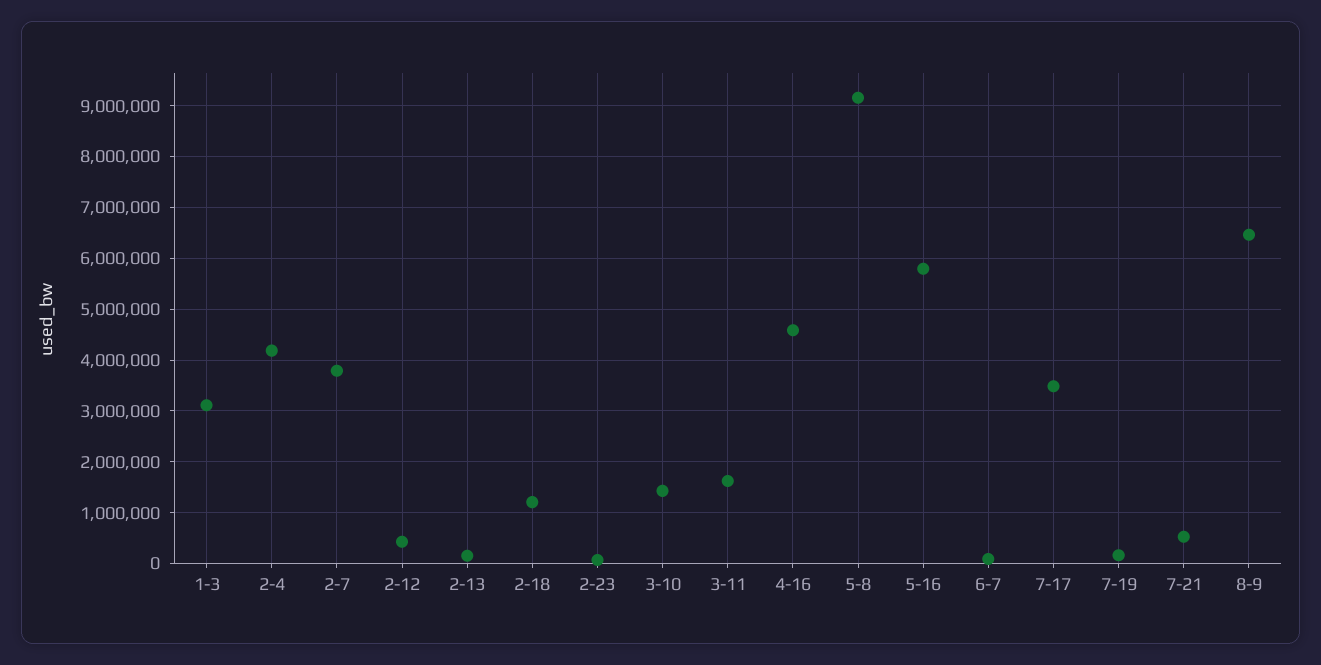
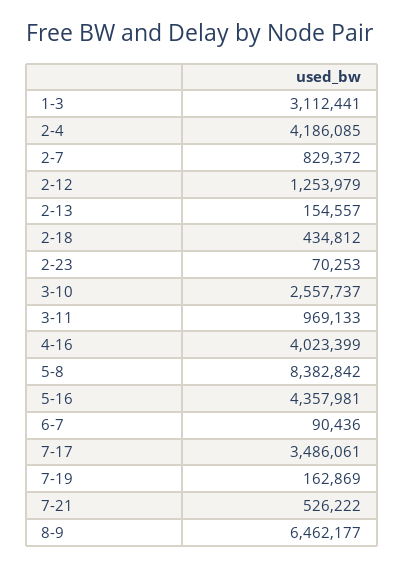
  {
    "1-3": 3112441,
    "2-4": 4186085,
-   "2-7": 3800000,
+   "2-7": 829372,
-   "2-12": 400000,
+   "2-12": 1253979,
    "2-13": 154557,
-   "2-18": 1200000,
+   "2-18": 434812,
    "2-23": 70253,
-   "3-10": 1400000,
+   "3-10": 2557737,
-   "3-11": 1600000,
+   "3-11": 969133,
-   "4-16": 4600000,
+   "4-16": 4023399,
-   "5-8": 9200000,
+   "5-8": 8382842,
-   "5-16": 5800000,
+   "5-16": 4357981,
    "6-7": 90436,
    "7-17": 3486061,
    "7-19": 162869,
    "7-21": 526222,
    "8-9": 6462177
  }

